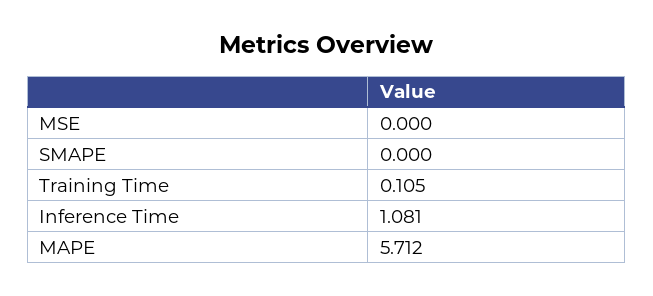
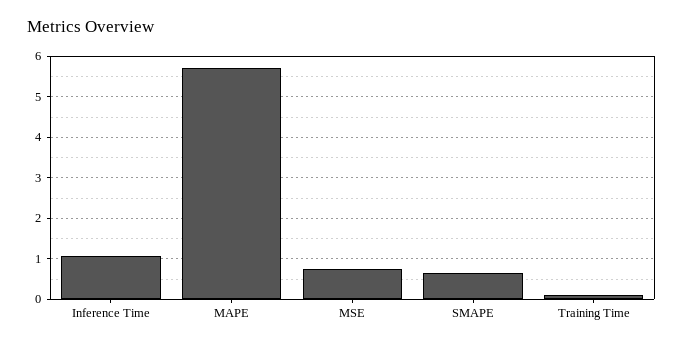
  {
-   "MSE": 0,
+   "MSE": 0.8,
-   "SMAPE": 0,
+   "SMAPE": 0.6,
    "Training Time": 0.105,
    "Inference Time": 1.081,
    "MAPE": 5.712
  }

